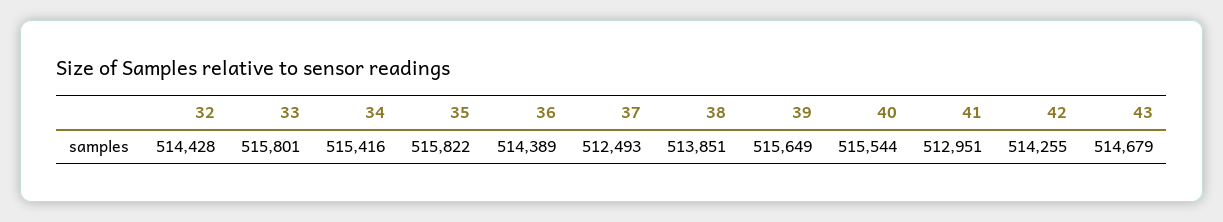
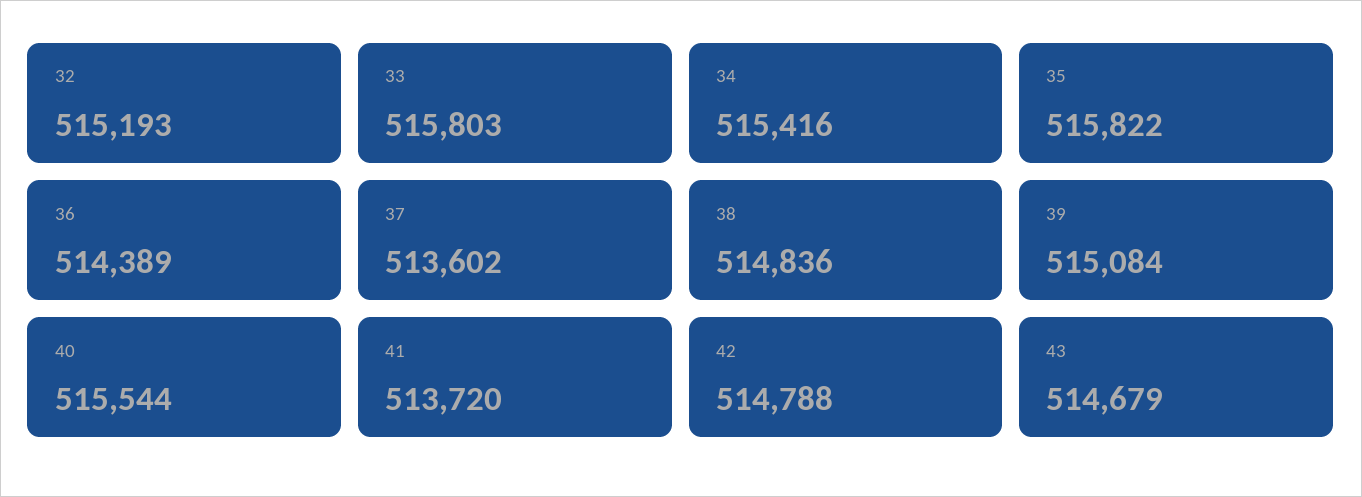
  {
-   "32": 514428,
+   "32": 515193,
-   "33": 515801,
+   "33": 515803,
    "34": 515416,
    "35": 515822,
    "36": 514389,
-   "37": 512493,
+   "37": 513602,
-   "38": 513851,
+   "38": 514836,
-   "39": 515649,
+   "39": 515084,
    "40": 515544,
-   "41": 512951,
+   "41": 513720,
-   "42": 514255,
+   "42": 514788,
    "43": 514679
  }

